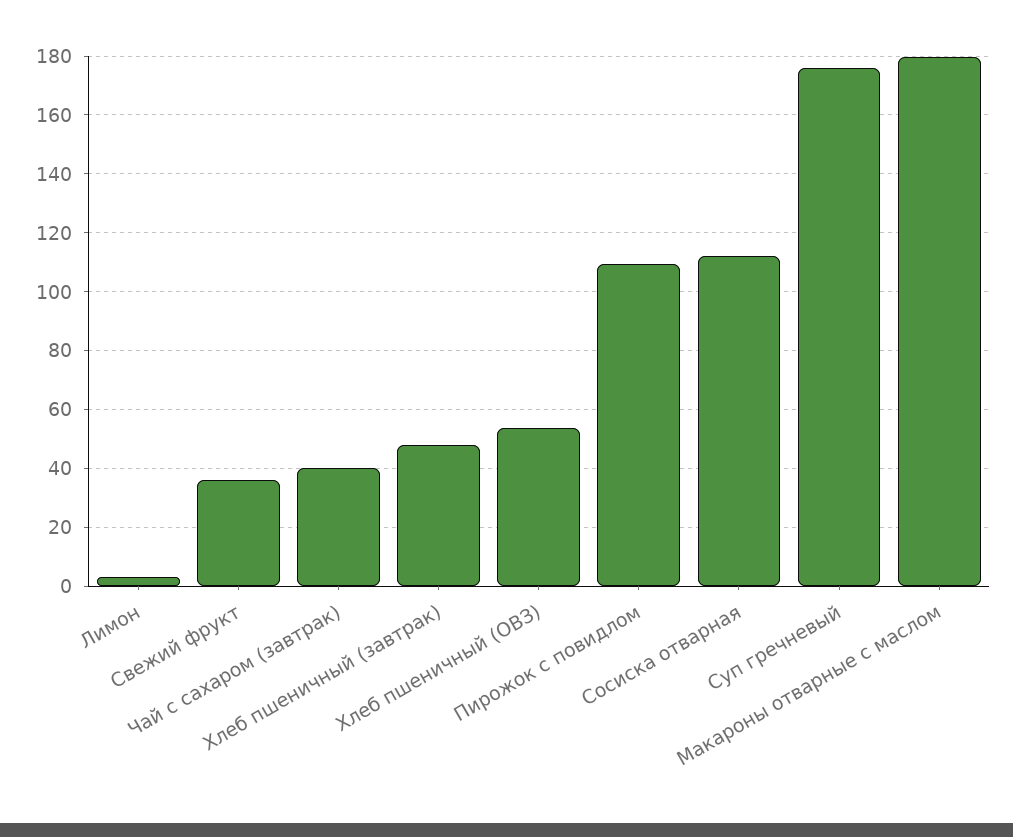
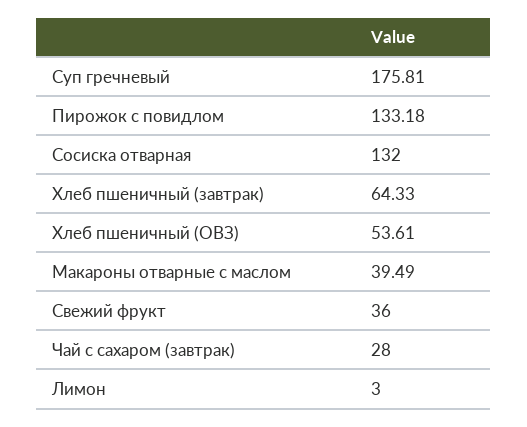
  {
    "Лимон": 3,
    "Свежий фрукт": 36,
-   "Чай с сахаром (завтрак)": 40,
+   "Чай с сахаром (завтрак)": 28,
-   "Хлеб пшеничный (завтрак)": 47.5,
+   "Хлеб пшеничный (завтрак)": 64.33,
    "Хлеб пшеничный (ОВЗ)": 53.61,
-   "Пирожок с повидлом": 110,
+   "Пирожок с повидлом": 133.18,
-   "Сосиска отварная": 112.5,
+   "Сосиска отварная": 132,
    "Суп гречневый": 175.81,
-   "Макароны отварные с маслом": 180
+   "Макароны отварные с маслом": 39.49
  }

